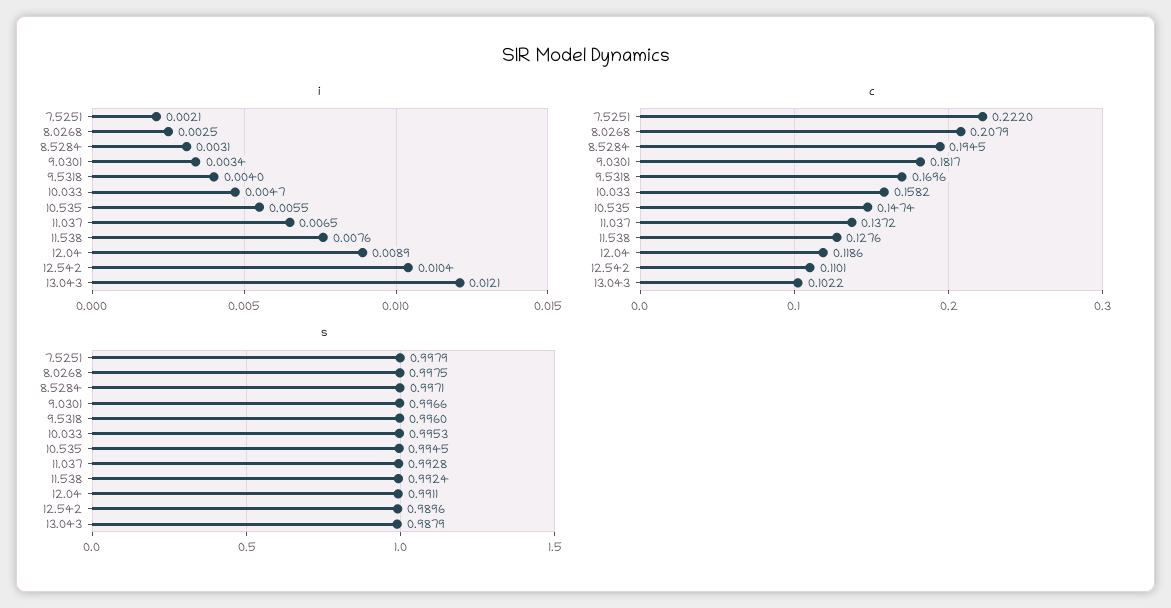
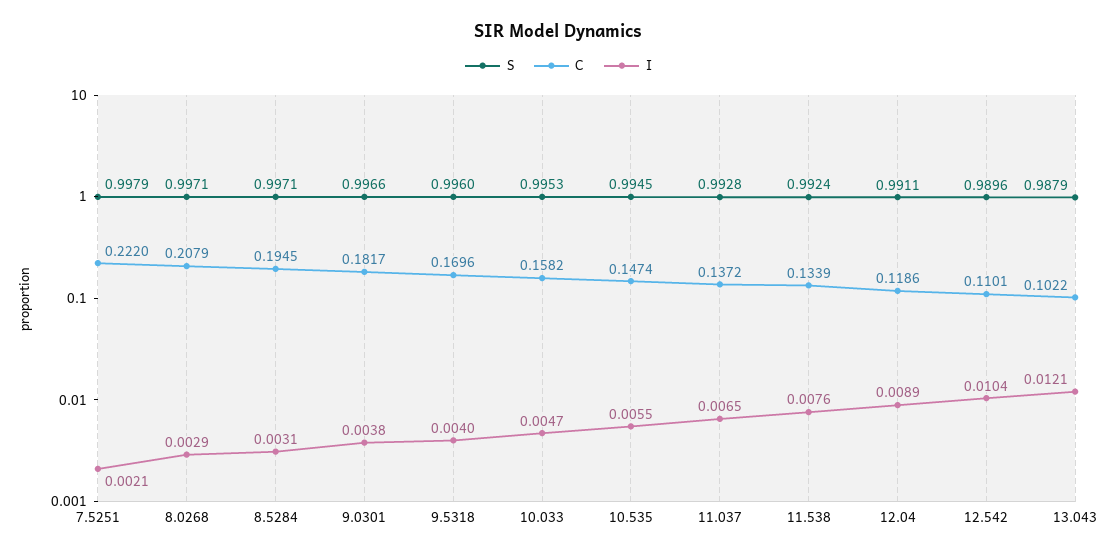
  {
    "i": {
      "7.5251": 0.0021,
-     "8.0268": 0.0025,
+     "8.0268": 0.0029,
      "8.5284": 0.0031,
-     "9.0301": 0.0034,
+     "9.0301": 0.0038,
      "9.5318": 0.004,
      "10.033": 0.0047,
      "10.535": 0.0055,
      "11.037": 0.0065,
      "11.538": 0.0076,
      "12.04": 0.0089,
      "12.542": 0.0104,
      "13.043": 0.0121
    },
    "c": {
      "7.5251": 0.222,
      "8.0268": 0.2079,
      "8.5284": 0.1945,
      "9.0301": 0.1817,
      "9.5318": 0.1696,
      "10.033": 0.1582,
      "10.535": 0.1474,
      "11.037": 0.1372,
-     "11.538": 0.1276,
+     "11.538": 0.1339,
      "12.04": 0.1186,
      "12.542": 0.1101,
      "13.043": 0.1022
    },
    "s": {
      "7.5251": 0.9979,
-     "8.0268": 0.9975,
+     "8.0268": 0.9971,
      "8.5284": 0.9971,
      "9.0301": 0.9966,
      "9.5318": 0.996,
      "10.033": 0.9953,
      "10.535": 0.9945,
      "11.037": 0.9928,
      "11.538": 0.9924,
      "12.04": 0.9911,
      "12.542": 0.9896,
      "13.043": 0.9879
    }
  }

